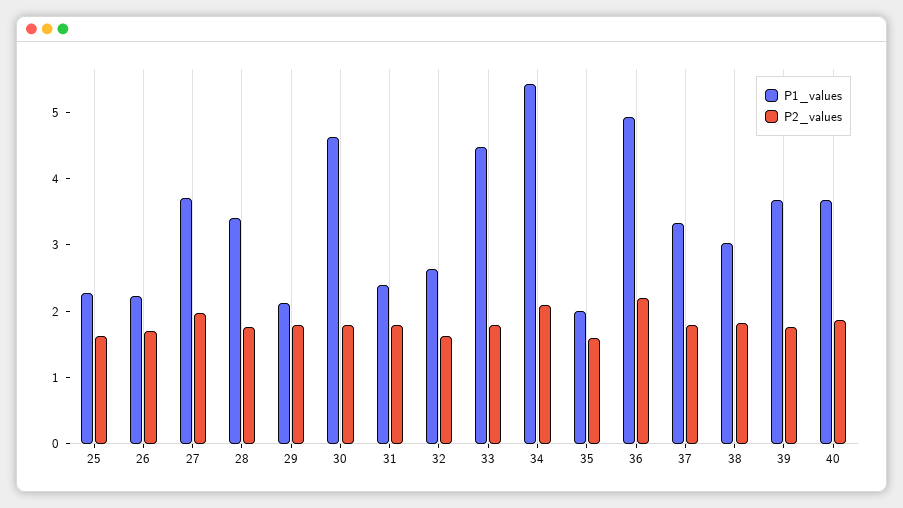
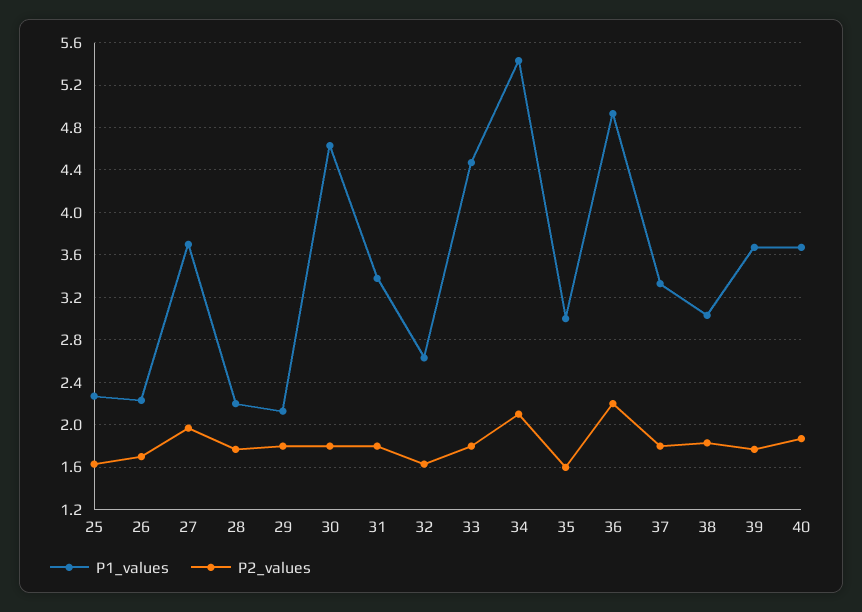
  {
    "P1_values": {
      "25": 2.3,
      "26": 2.2,
      "27": 3.7,
-     "28": 3.4,
+     "28": 2.2,
      "29": 2.1,
      "30": 4.6,
-     "31": 2.4,
+     "31": 3.4,
      "32": 2.6,
      "33": 4.5,
      "34": 5.4,
-     "35": 2,
+     "35": 3,
      "36": 4.9,
      "37": 3.3,
      "38": 3,
      "39": 3.7,
      "40": 3.7
    },
    "P2_values": {
      "25": 1.6,
      "26": 1.7,
      "27": 2,
      "28": 1.8,
      "29": 1.8,
      "30": 1.8,
      "31": 1.8,
      "32": 1.6,
      "33": 1.8,
      "34": 2.1,
      "35": 1.6,
      "36": 2.2,
      "37": 1.8,
      "38": 1.8,
      "39": 1.8,
      "40": 1.9
    }
  }

